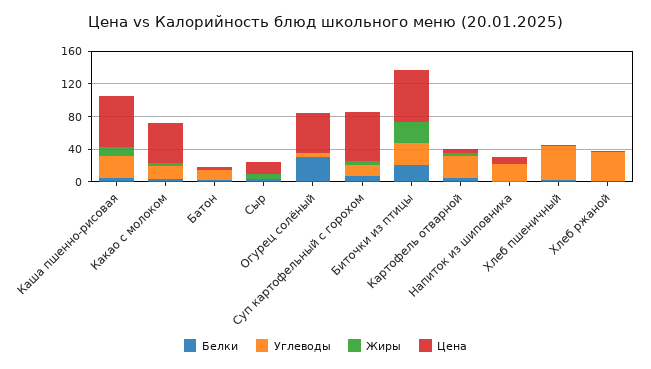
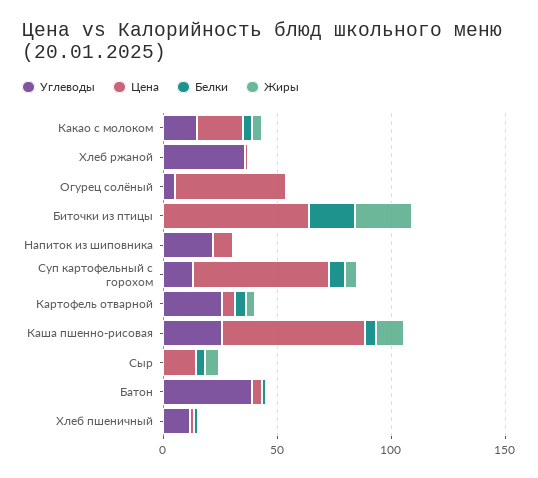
  {
    "Белки": {
      "Каша пшенно-рисовая": 10,
      "Какао с молоком": 0,
      "Батон": 0,
      "Сыр": 0,
-     "Огурец солёный": 30,
+     "Огурец солёный": 0,
      "Суп картофельный с горохом": 10,
      "Биточки из птицы": 20,
      "Картофель отварной": 10,
      "Напиток из шиповника": 0,
      "Хлеб пшеничный": 0,
      "Хлеб ржаной": 0
    },
    "Углеводы": {
      "Каша пшенно-рисовая": 30,
      "Какао с молоком": 20,
-     "Батон": 10,
+     "Батон": 40,
      "Сыр": 0,
      "Огурец солёный": 10,
      "Суп картофельный с горохом": 10,
-     "Биточки из птицы": 30,
+     "Биточки из птицы": 0,
      "Картофель отварной": 30,
      "Напиток из шиповника": 20,
-     "Хлеб пшеничный": 40,
+     "Хлеб пшеничный": 10,
      "Хлеб ржаной": 40
    },
    "Жиры": {
      "Каша пшенно-рисовая": 10,
      "Какао с молоком": 0,
      "Батон": 0,
      "Сыр": 10,
      "Огурец солёный": 0,
      "Суп картофельный с горохом": 10,
      "Биточки из птицы": 30,
      "Картофель отварной": 0,
      "Напиток из шиповника": 0,
      "Хлеб пшеничный": 0,
      "Хлеб ржаной": 0
    },
    "Цена": {
      "Каша пшенно-рисовая": 60,
-     "Какао с молоком": 50,
+     "Какао с молоком": 20,
      "Батон": 0,
      "Сыр": 10,
      "Огурец солёный": 50,
      "Суп картофельный с горохом": 60,
      "Биточки из птицы": 60,
      "Картофель отварной": 10,
      "Напиток из шиповника": 10,
      "Хлеб пшеничный": 0,
      "Хлеб ржаной": 0
    }
  }

